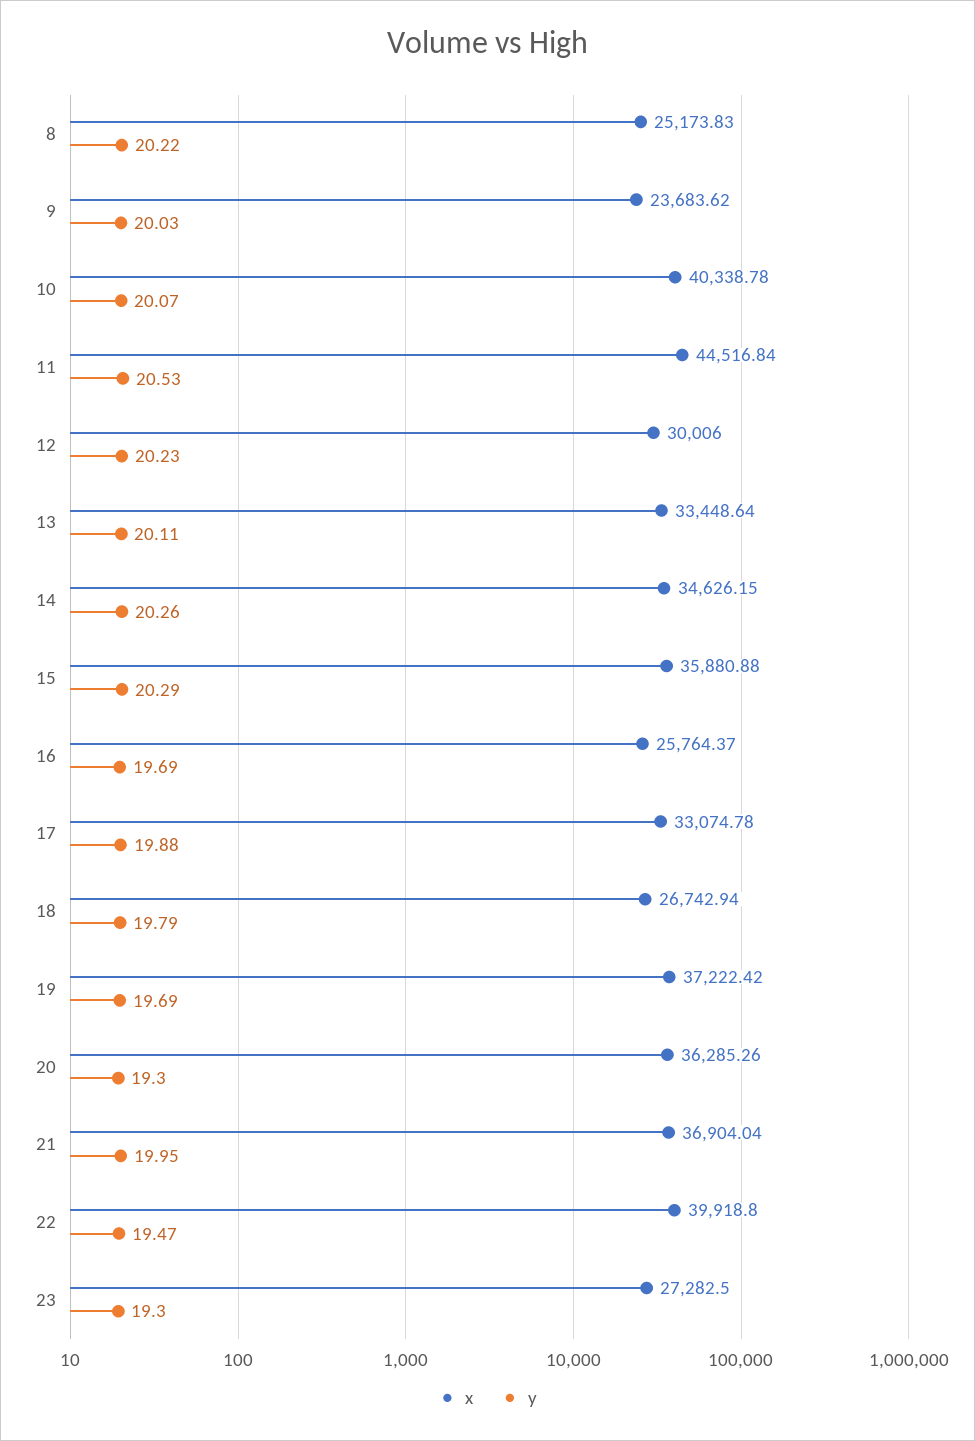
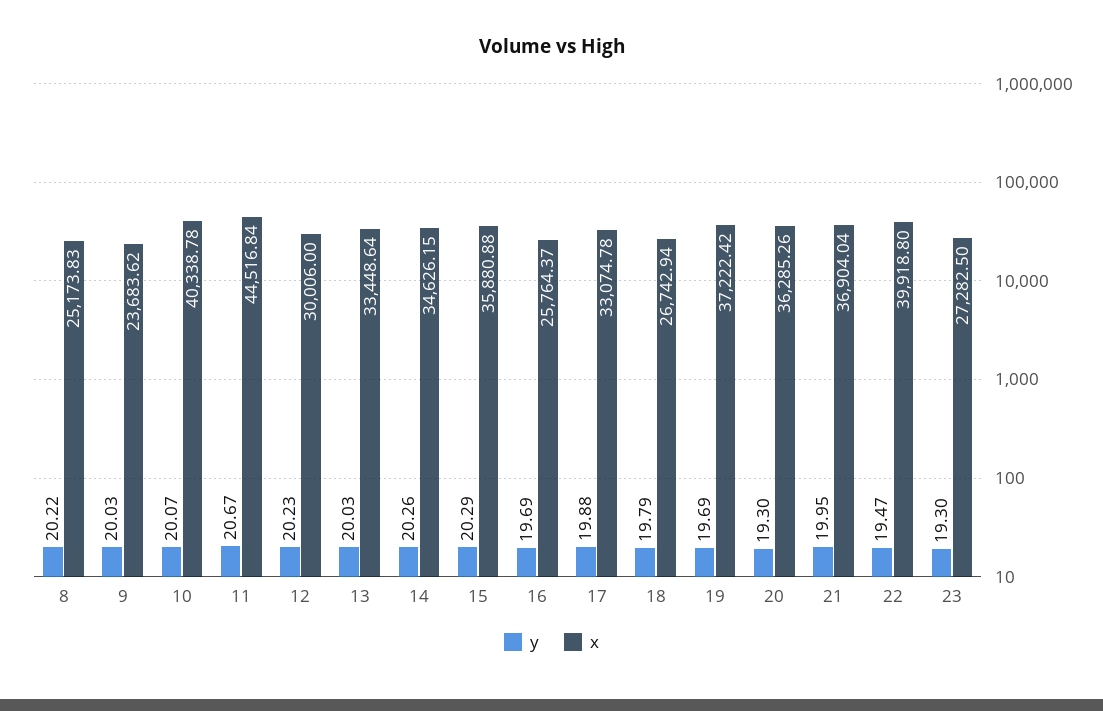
  {
    "x": {
      "8": 25173.83,
      "9": 23683.62,
      "10": 40338.78,
      "11": 44516.84,
      "12": 30006,
      "13": 33448.64,
      "14": 34626.15,
      "15": 35880.88,
      "16": 25764.37,
      "17": 33074.78,
      "18": 26742.94,
      "19": 37222.42,
      "20": 36285.26,
      "21": 36904.04,
      "22": 39918.8,
      "23": 27282.5
    },
    "y": {
      "8": 20.22,
      "9": 20.03,
      "10": 20.07,
-     "11": 20.53,
+     "11": 20.67,
      "12": 20.23,
-     "13": 20.11,
+     "13": 20.03,
      "14": 20.26,
      "15": 20.29,
      "16": 19.69,
      "17": 19.88,
      "18": 19.79,
      "19": 19.69,
      "20": 19.3,
      "21": 19.95,
      "22": 19.47,
      "23": 19.3
    }
  }

